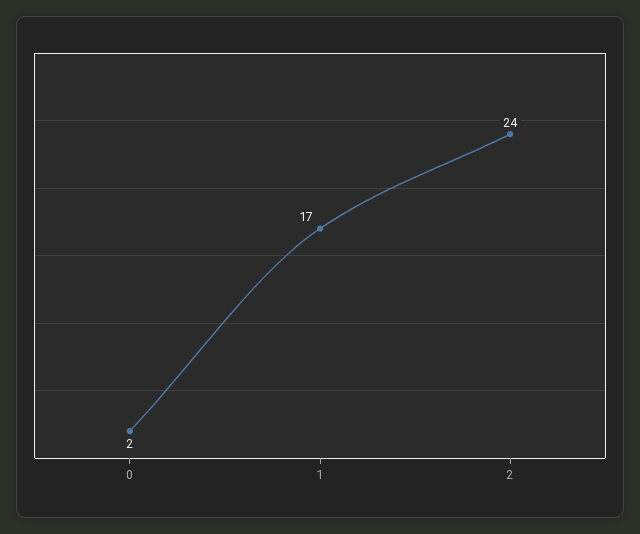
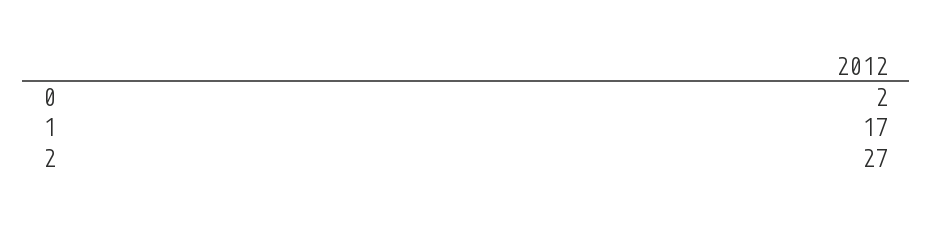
  {
    "0": 2,
    "1": 17,
-   "2": 24
+   "2": 27
  }

